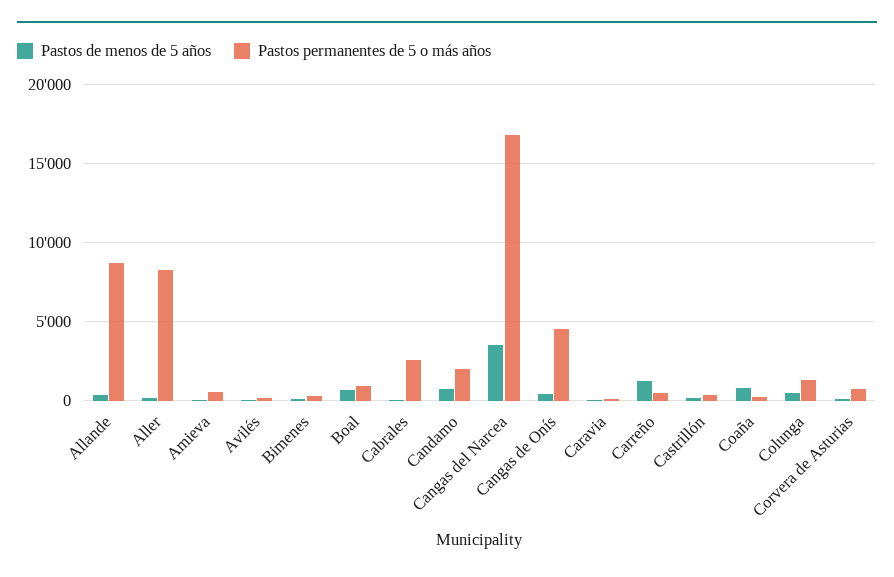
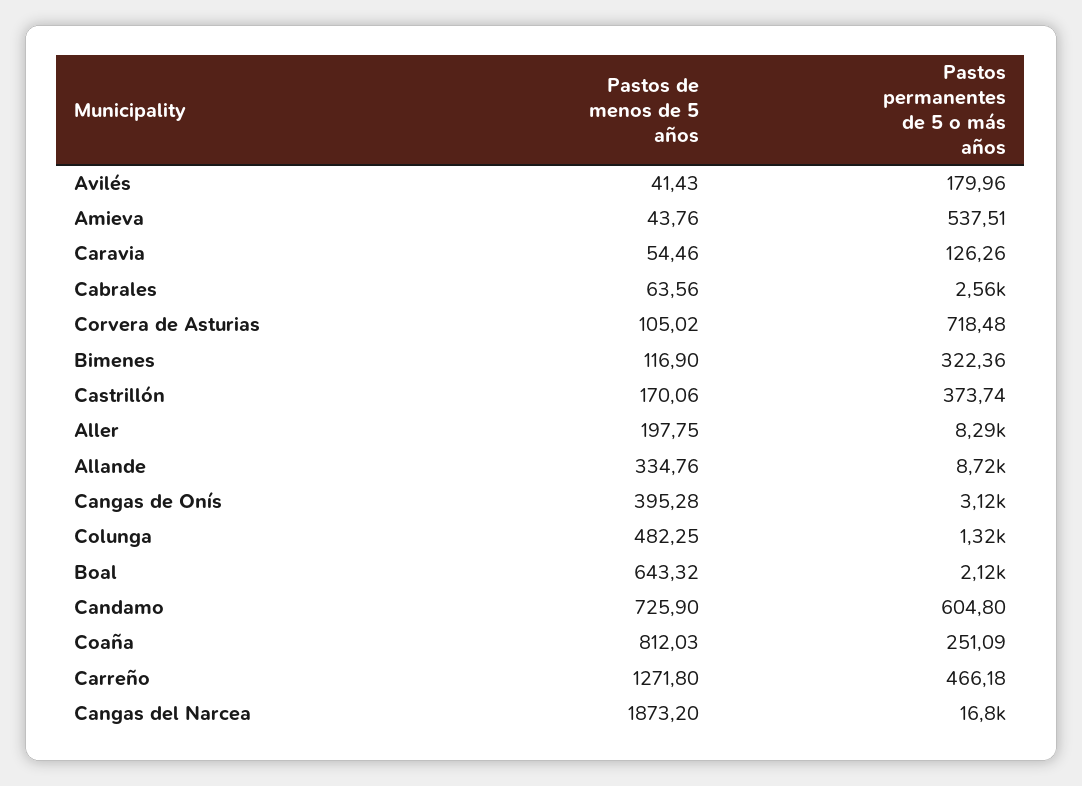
  {
    "Pastos de menos de 5 años": {
      "Allande": 334.76,
      "Aller": 197.75,
      "Amieva": 43.76,
      "Avilés": 41.43,
      "Bimenes": 116.9,
      "Boal": 643.32,
      "Cabrales": 63.56,
      "Candamo": 725.9,
-     "Cangas del Narcea": 3500,
+     "Cangas del Narcea": 1873.2,
      "Cangas de Onís": 395.28,
      "Caravia": 54.46,
      "Carreño": 1271.8,
      "Castrillón": 170.06,
      "Coaña": 812.03,
      "Colunga": 482.25,
      "Corvera de Asturias": 105.02
    },
    "Pastos permanentes de 5 o más años": {
      "Allande": 8720,
      "Aller": 8290,
      "Amieva": 537.51,
      "Avilés": 179.96,
      "Bimenes": 322.36,
-     "Boal": 1000,
+     "Boal": 2120,
      "Cabrales": 2560,
-     "Candamo": 2000,
+     "Candamo": 604.8,
      "Cangas del Narcea": 16800,
-     "Cangas de Onís": 4500,
+     "Cangas de Onís": 3120,
      "Caravia": 126.26,
      "Carreño": 466.18,
      "Castrillón": 373.74,
      "Coaña": 251.09,
      "Colunga": 1320,
      "Corvera de Asturias": 718.48
    }
  }

